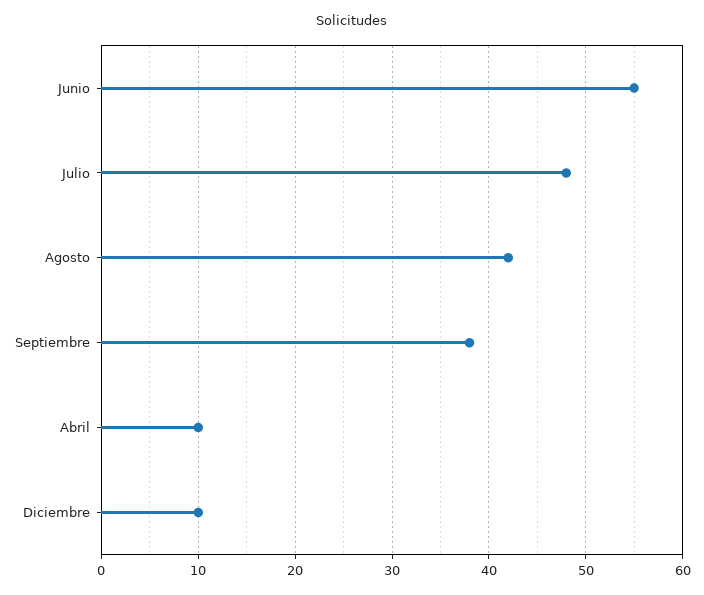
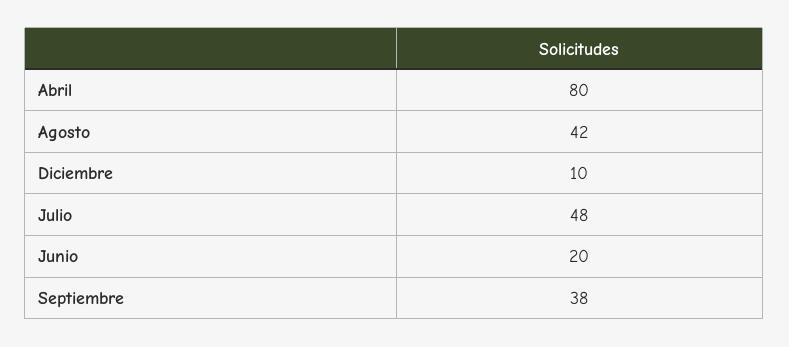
  {
-   "Junio": 55,
+   "Junio": 20,
    "Julio": 48,
    "Agosto": 42,
    "Septiembre": 38,
-   "Abril": 10,
+   "Abril": 80,
    "Diciembre": 10
  }

